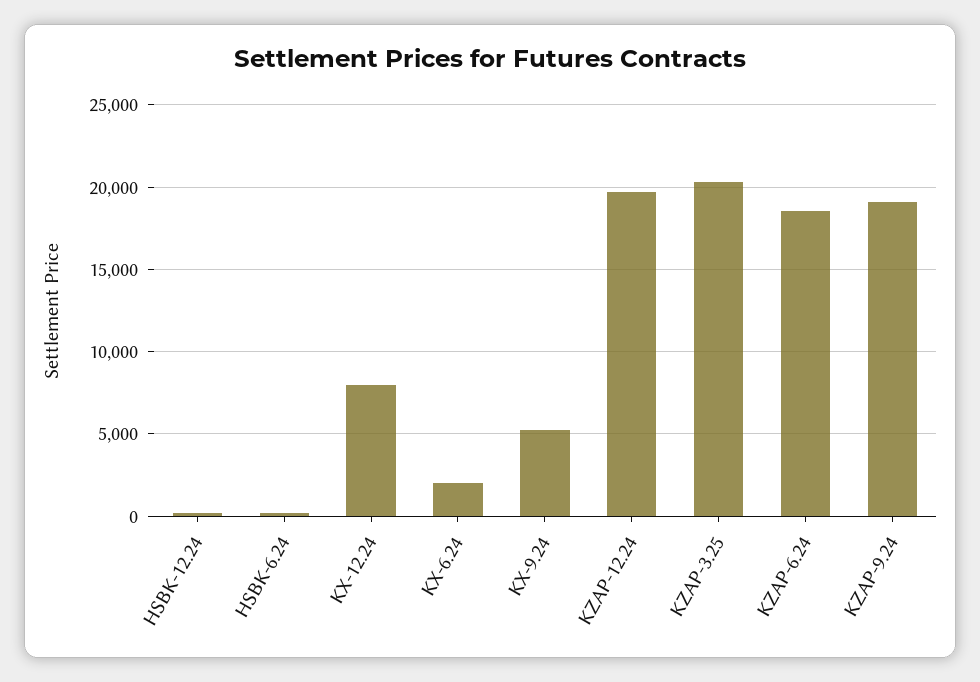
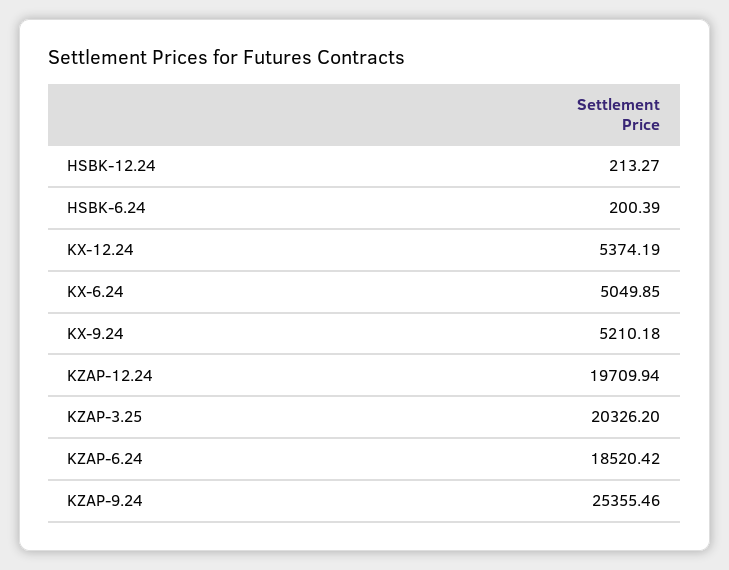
  {
    "HSBK-12.24": 213.27,
    "HSBK-6.24": 200.39,
-   "KX-12.24": 8000,
+   "KX-12.24": 5374.19,
-   "KX-6.24": 2000,
+   "KX-6.24": 5049.85,
    "KX-9.24": 5210.18,
    "KZAP-12.24": 19709.94,
    "KZAP-3.25": 20326.2,
    "KZAP-6.24": 18520.42,
-   "KZAP-9.24": 19000
+   "KZAP-9.24": 25355.46
  }

